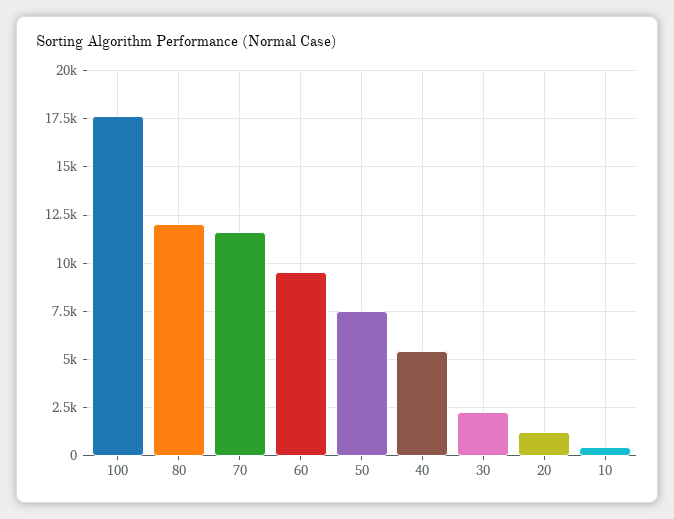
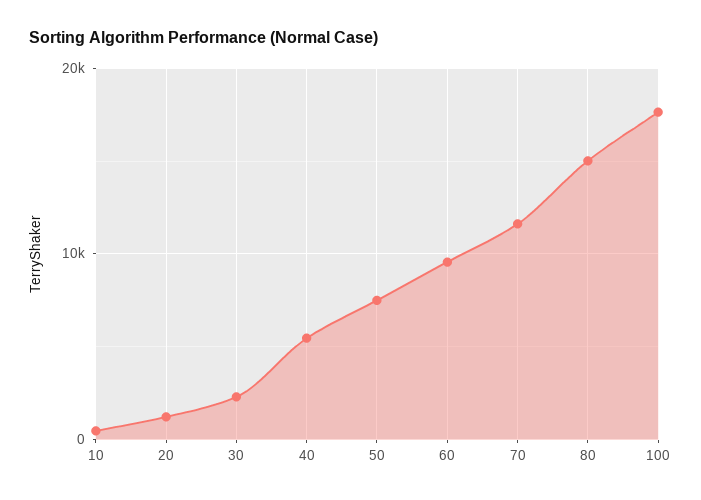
  {
    "100": 17500,
-   "80": 12000,
+   "80": 15000,
    "70": 11500,
    "60": 9500,
    "50": 7500,
    "40": 5500,
    "30": 2500,
    "20": 1000,
    "10": 500
  }

